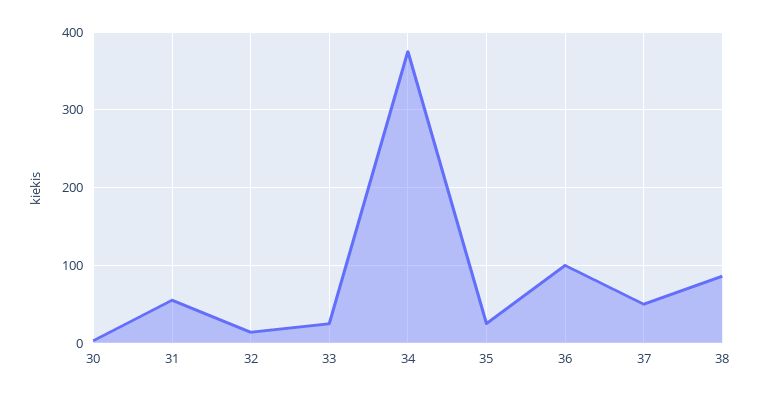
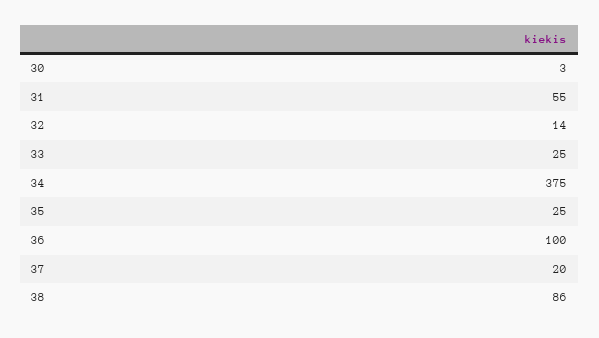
  {
    "30": 3,
    "31": 55,
    "32": 14,
    "33": 25,
    "34": 375,
    "35": 25,
    "36": 100,
-   "37": 50,
+   "37": 20,
    "38": 86
  }

